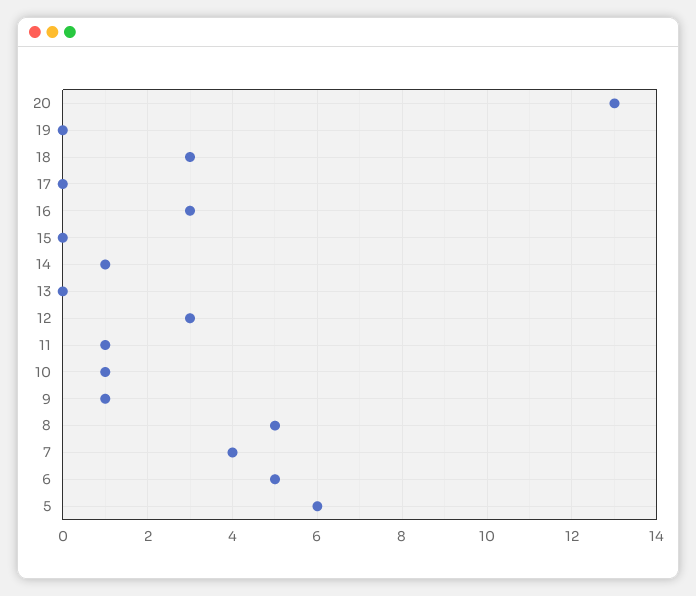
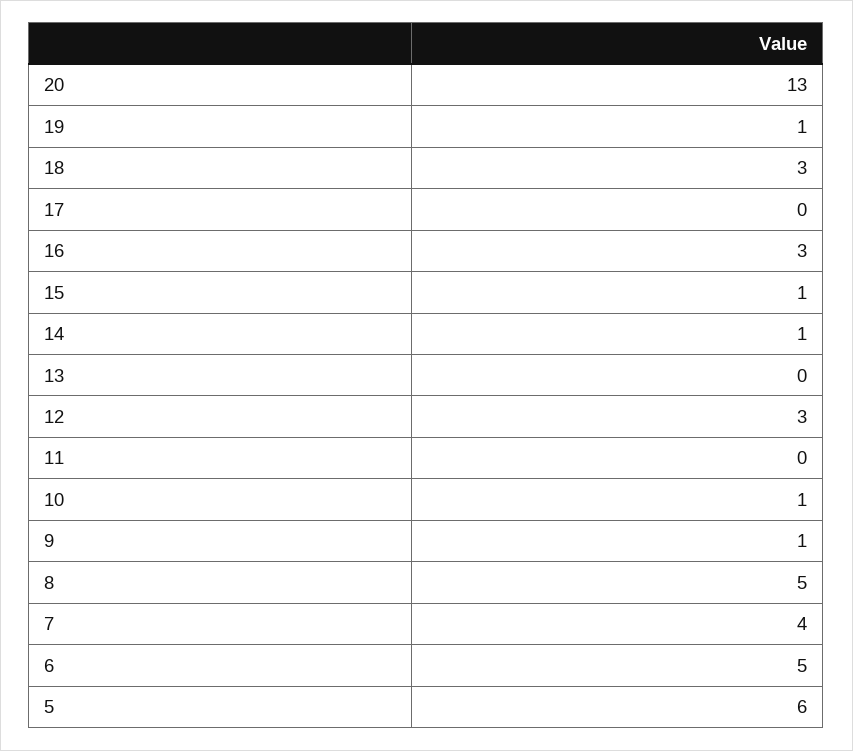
  {
    "20": 13,
-   "19": 0,
+   "19": 1,
    "18": 3,
    "17": 0,
    "16": 3,
-   "15": 0,
+   "15": 1,
    "14": 1,
    "13": 0,
    "12": 3,
-   "11": 1,
+   "11": 0,
    "10": 1,
    "9": 1,
    "8": 5,
    "7": 4,
    "6": 5,
    "5": 6
  }

